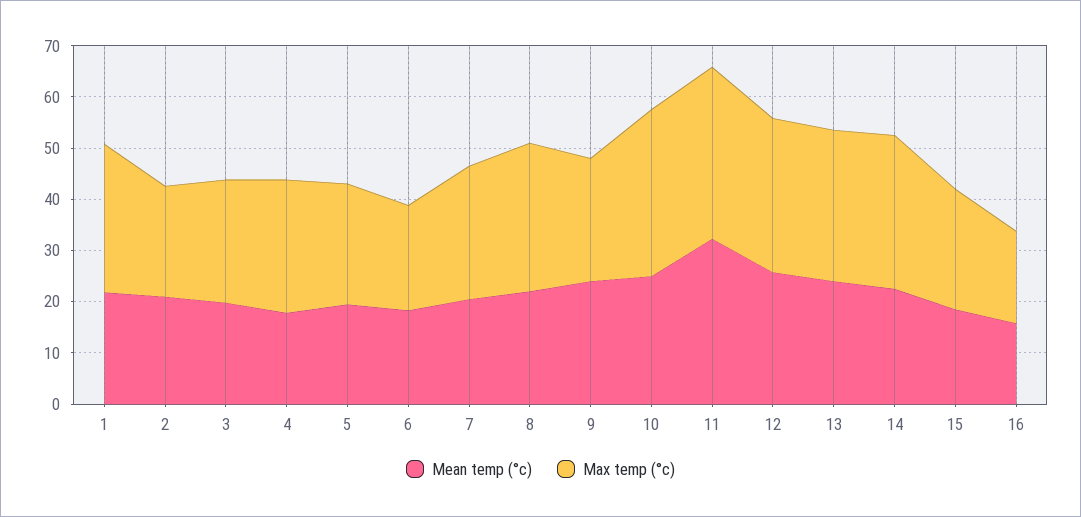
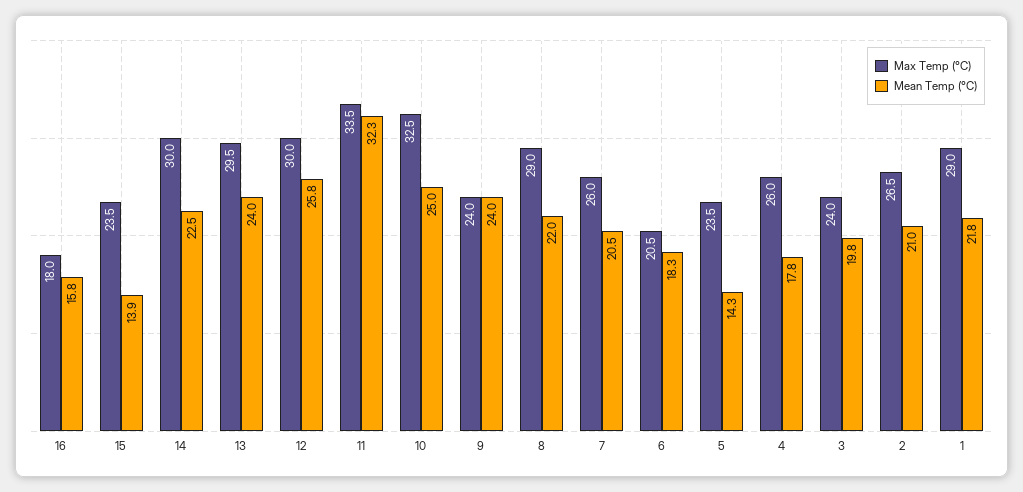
  {
    "Mean temp (°c)": {
      "1": 21.8,
      "2": 21,
      "3": 19.8,
      "4": 17.8,
-     "5": 20,
+     "5": 14.3,
      "6": 18.3,
      "7": 20.5,
      "8": 22,
      "9": 24,
      "10": 25,
      "11": 32.3,
      "12": 25.8,
      "13": 24,
      "14": 22.5,
-     "15": 18,
+     "15": 13.9,
      "16": 15.8
    },
    "Max temp (°c)": {
      "1": 29,
-     "2": 22,
+     "2": 26.5,
      "3": 24,
      "4": 26,
      "5": 23.5,
      "6": 20.5,
      "7": 26,
      "8": 29,
      "9": 24,
      "10": 32.5,
      "11": 33.5,
      "12": 30,
      "13": 29.5,
      "14": 30,
      "15": 23.5,
      "16": 18
    }
  }

